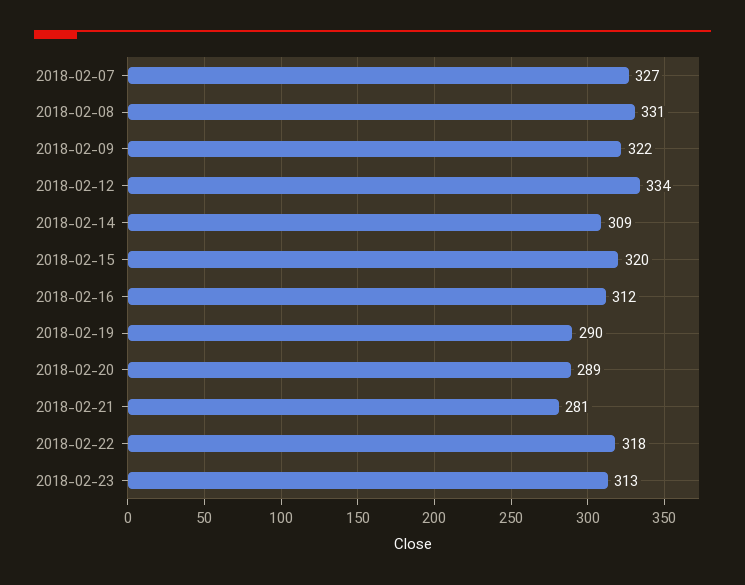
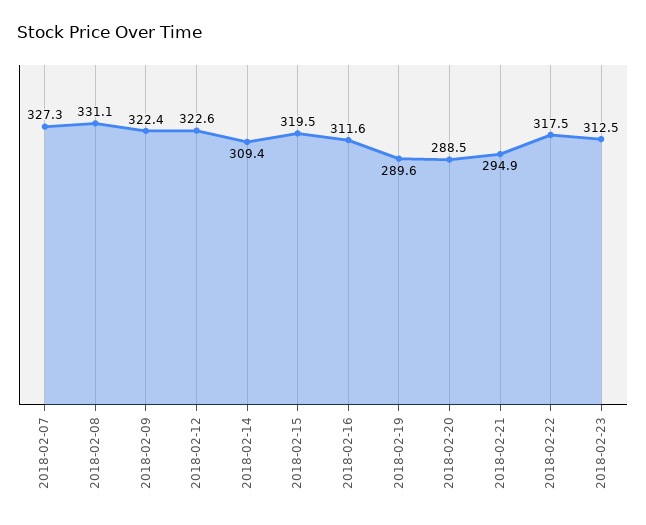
  {
    "2018-02-07": 327.3,
    "2018-02-08": 331.1,
    "2018-02-09": 322.4,
-   "2018-02-12": 334,
+   "2018-02-12": 322.6,
    "2018-02-14": 309.4,
    "2018-02-15": 319.5,
    "2018-02-16": 311.6,
    "2018-02-19": 289.6,
    "2018-02-20": 288.5,
-   "2018-02-21": 281,
+   "2018-02-21": 294.9,
    "2018-02-22": 317.5,
    "2018-02-23": 312.5
  }

